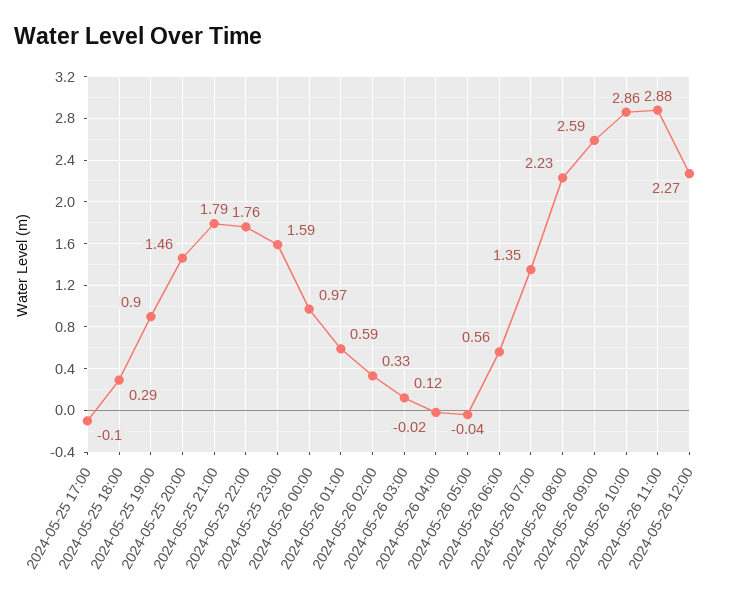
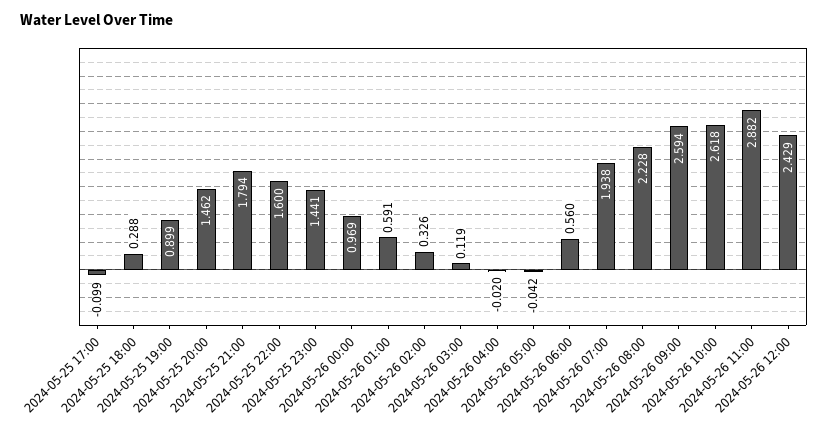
  {
    "2024-05-25 17:00": -0.099,
    "2024-05-25 18:00": 0.288,
    "2024-05-25 19:00": 0.899,
    "2024-05-25 20:00": 1.462,
    "2024-05-25 21:00": 1.794,
-   "2024-05-25 22:00": 1.76,
+   "2024-05-25 22:00": 1.6,
-   "2024-05-25 23:00": 1.59,
+   "2024-05-25 23:00": 1.441,
    "2024-05-26 00:00": 0.969,
    "2024-05-26 01:00": 0.591,
    "2024-05-26 02:00": 0.326,
    "2024-05-26 03:00": 0.119,
    "2024-05-26 04:00": -0.02,
    "2024-05-26 05:00": -0.042,
    "2024-05-26 06:00": 0.56,
-   "2024-05-26 07:00": 1.35,
+   "2024-05-26 07:00": 1.938,
    "2024-05-26 08:00": 2.228,
    "2024-05-26 09:00": 2.594,
-   "2024-05-26 10:00": 2.86,
+   "2024-05-26 10:00": 2.618,
    "2024-05-26 11:00": 2.882,
-   "2024-05-26 12:00": 2.27
+   "2024-05-26 12:00": 2.429
  }

